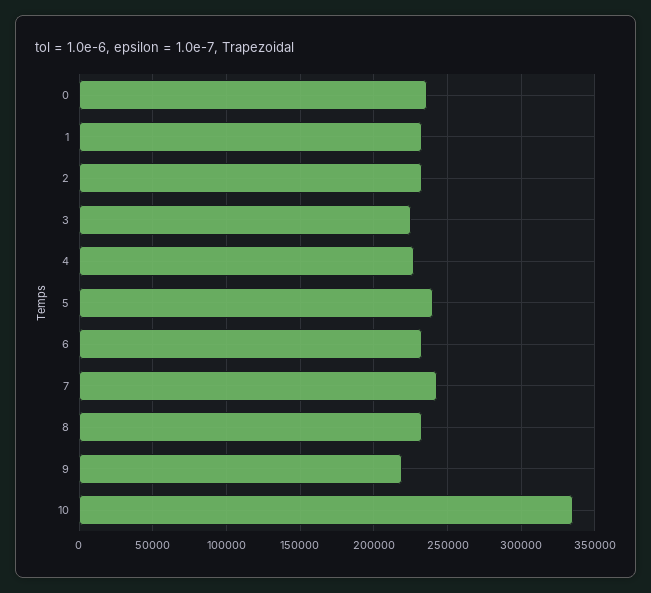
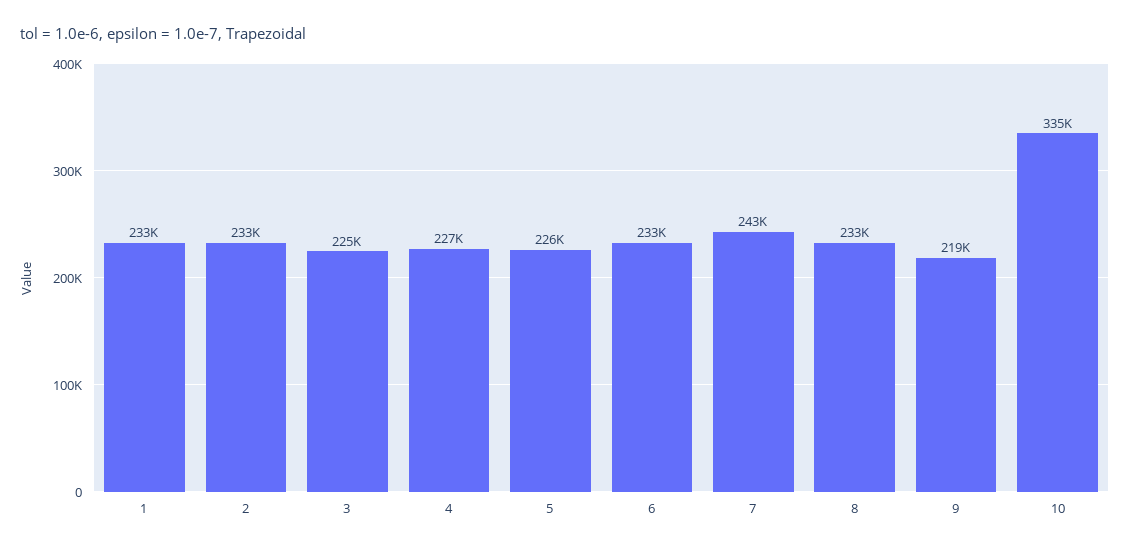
  {
-   "0": 235000,
    "1": 233000,
    "2": 233000,
    "3": 225000,
    "4": 227000,
-   "5": 240000,
+   "5": 226000,
    "6": 233000,
    "7": 243000,
    "8": 233000,
    "9": 219000,
    "10": 335000
  }

